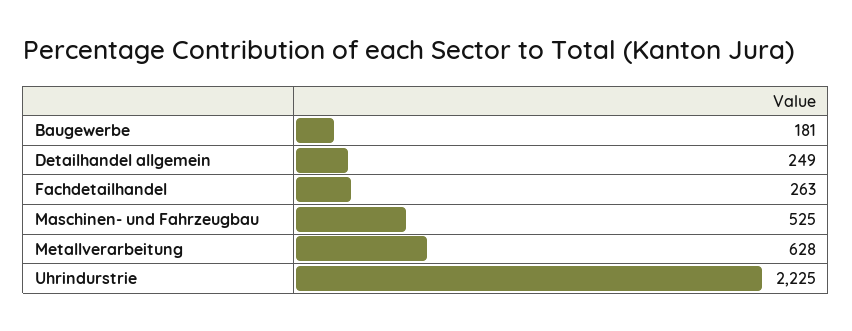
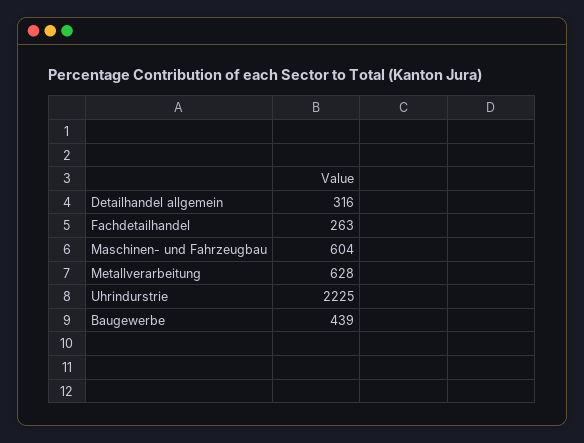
  {
-   "Baugewerbe": 181,
+   "Baugewerbe": 439,
-   "Detailhandel allgemein": 249,
+   "Detailhandel allgemein": 316,
    "Fachdetailhandel": 263,
-   "Maschinen- und Fahrzeugbau": 525,
+   "Maschinen- und Fahrzeugbau": 604,
    "Metallverarbeitung": 628,
    "Uhrindurstrie": 2225
  }

